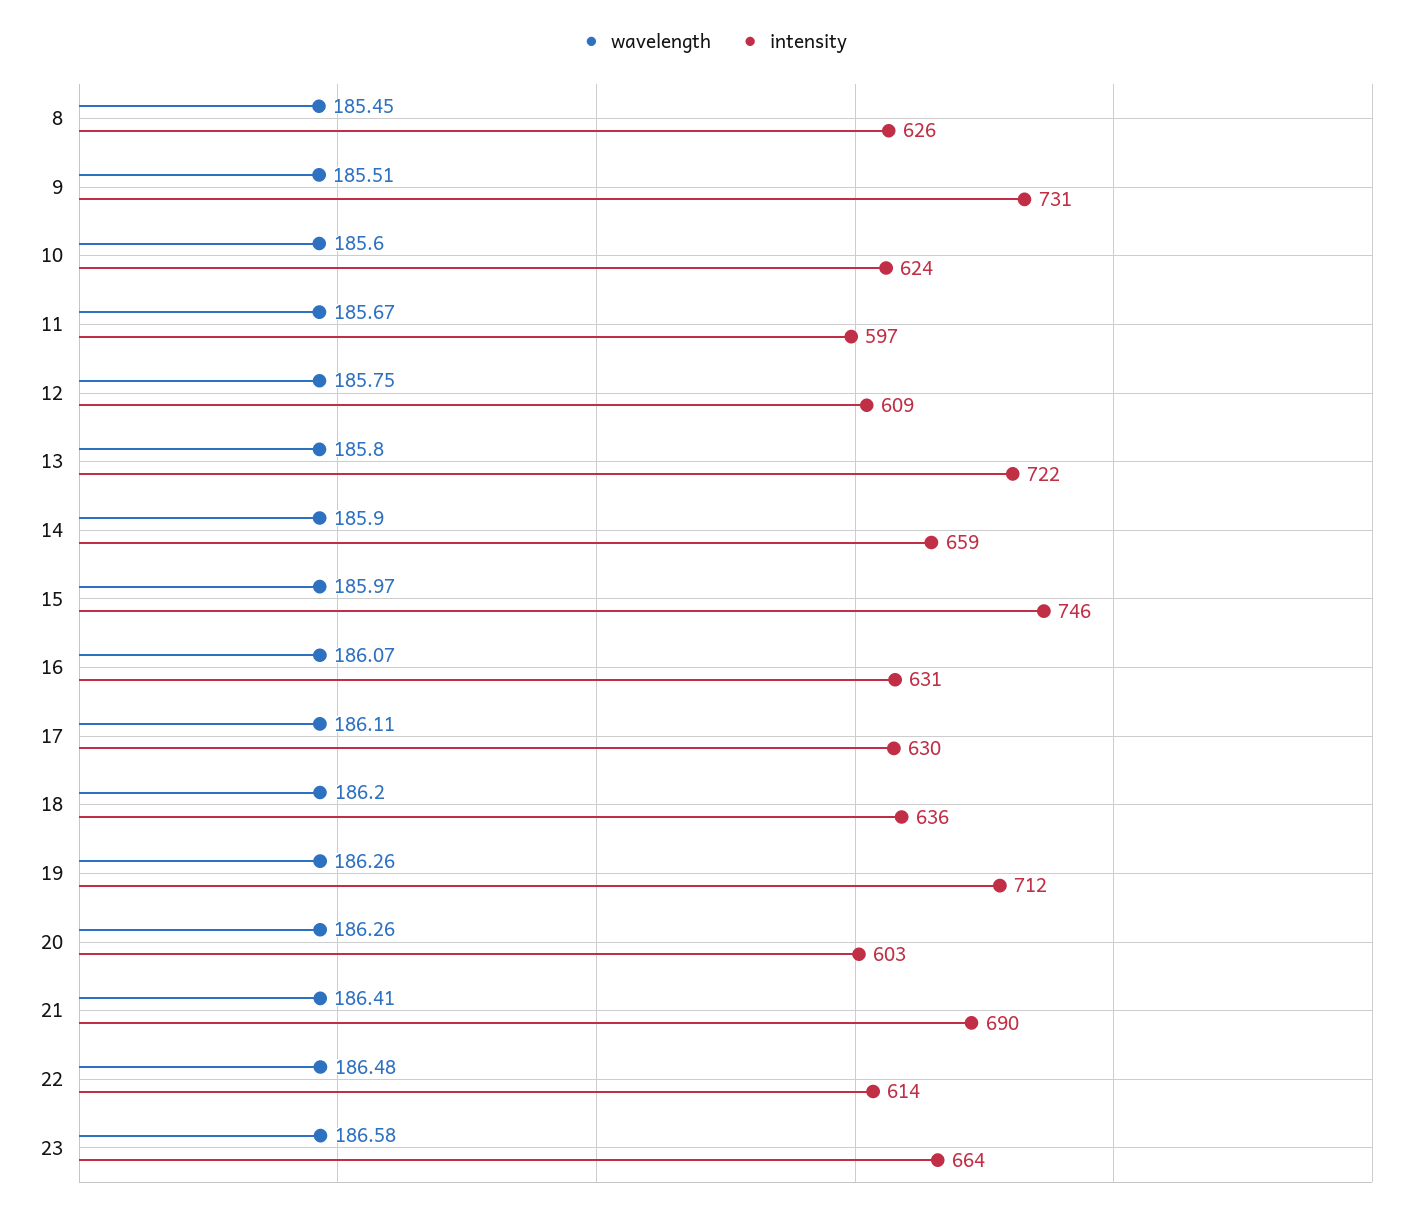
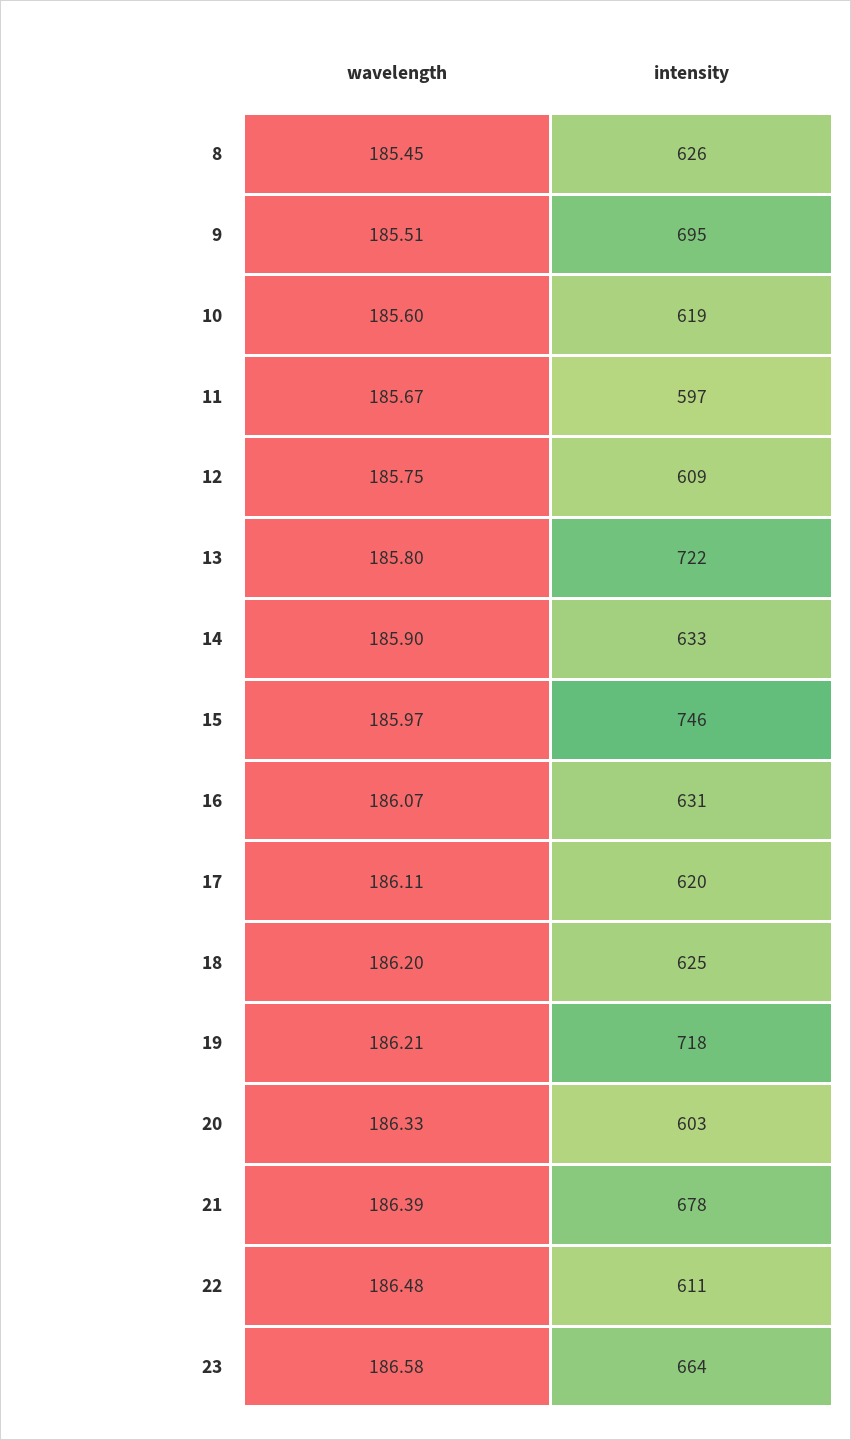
  {
    "wavelength": {
      "8": 185.45,
      "9": 185.51,
      "10": 185.6,
      "11": 185.67,
      "12": 185.75,
      "13": 185.8,
      "14": 185.9,
      "15": 185.97,
      "16": 186.07,
      "17": 186.11,
      "18": 186.2,
-     "19": 186.26,
+     "19": 186.21,
-     "20": 186.26,
+     "20": 186.33,
-     "21": 186.41,
+     "21": 186.39,
      "22": 186.48,
      "23": 186.58
    },
    "intensity": {
      "8": 626,
-     "9": 731,
+     "9": 695,
-     "10": 624,
+     "10": 619,
      "11": 597,
      "12": 609,
      "13": 722,
-     "14": 659,
+     "14": 633,
      "15": 746,
      "16": 631,
-     "17": 630,
+     "17": 620,
-     "18": 636,
+     "18": 625,
-     "19": 712,
+     "19": 718,
      "20": 603,
-     "21": 690,
+     "21": 678,
-     "22": 614,
+     "22": 611,
      "23": 664
    }
  }

